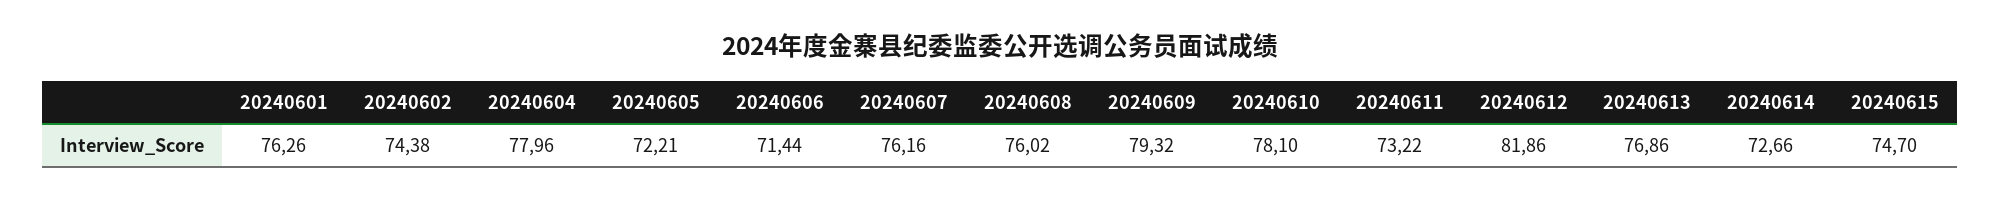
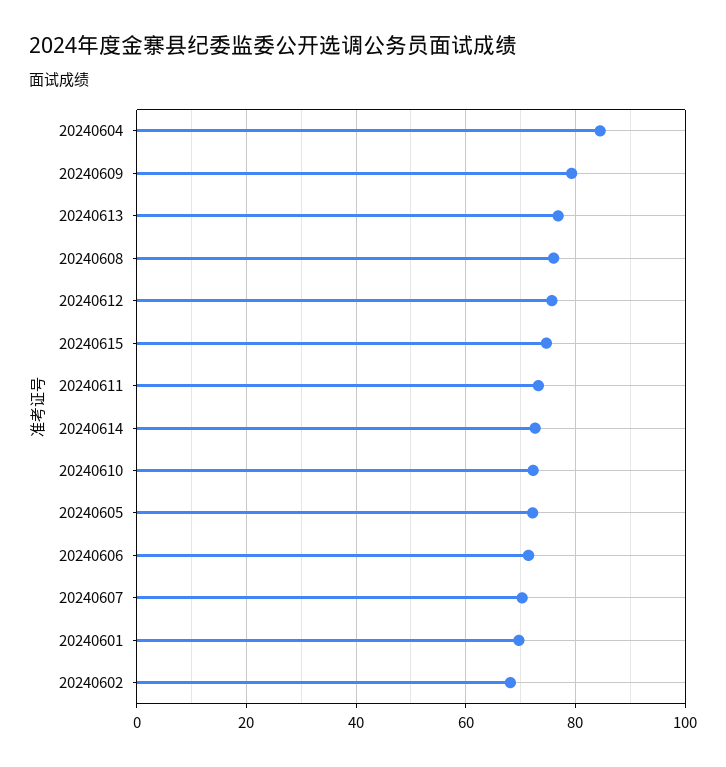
  {
-   "20240601": 76.26,
+   "20240601": 70,
-   "20240602": 74.38,
+   "20240602": 68,
-   "20240604": 77.96,
+   "20240604": 84,
    "20240605": 72.21,
    "20240606": 71.44,
-   "20240607": 76.16,
+   "20240607": 70,
    "20240608": 76.02,
    "20240609": 79.32,
-   "20240610": 78.1,
+   "20240610": 72,
    "20240611": 73.22,
-   "20240612": 81.86,
+   "20240612": 76,
    "20240613": 76.86,
    "20240614": 72.66,
    "20240615": 74.7
  }

